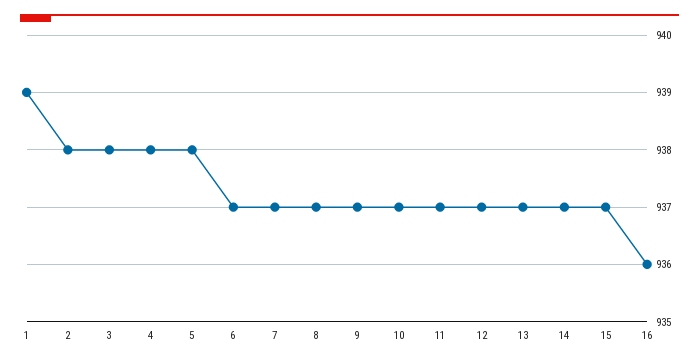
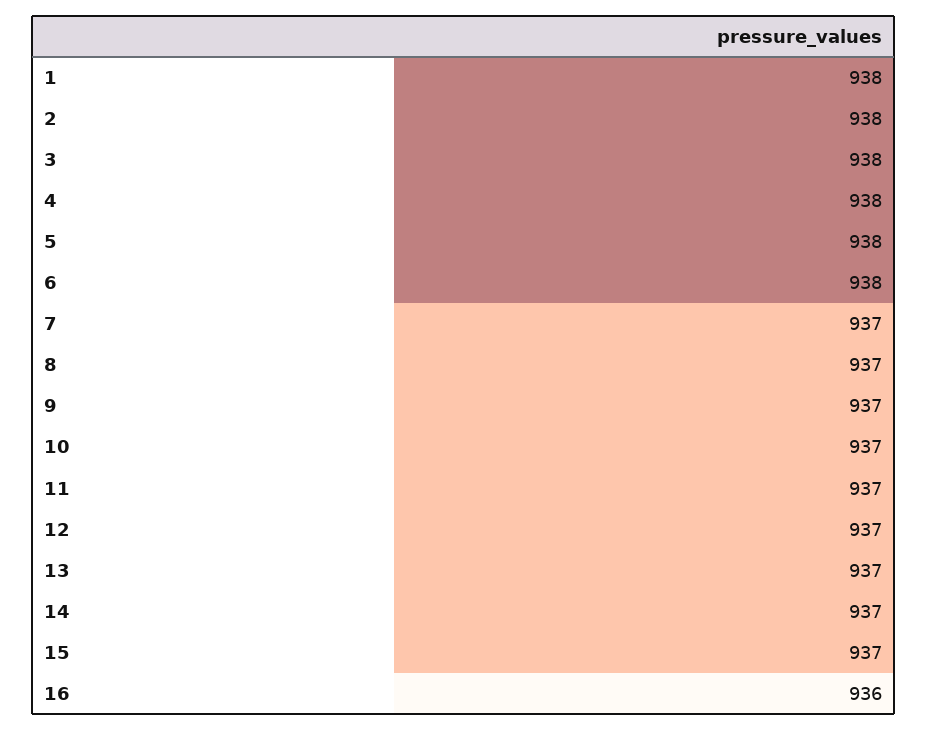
  {
-   "1": 939,
+   "1": 938,
    "2": 938,
    "3": 938,
    "4": 938,
    "5": 938,
-   "6": 937,
+   "6": 938,
    "7": 937,
    "8": 937,
    "9": 937,
    "10": 937,
    "11": 937,
    "12": 937,
    "13": 937,
    "14": 937,
    "15": 937,
    "16": 936
  }

